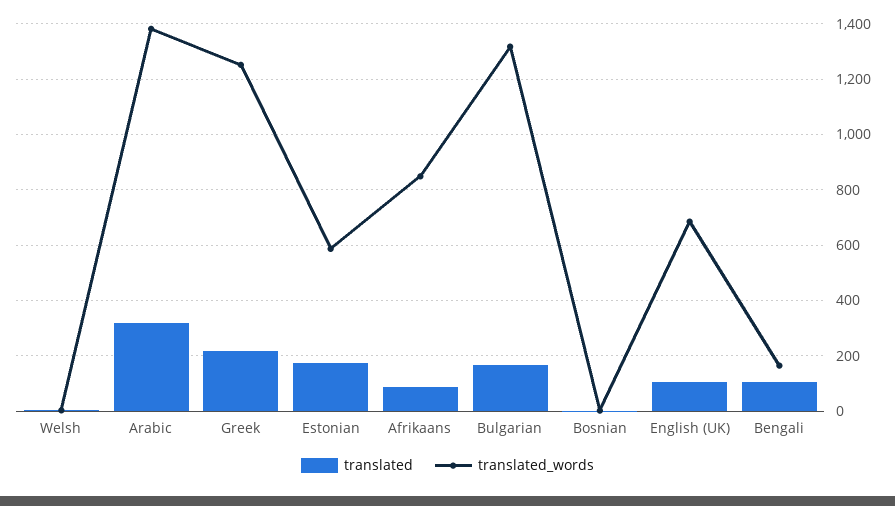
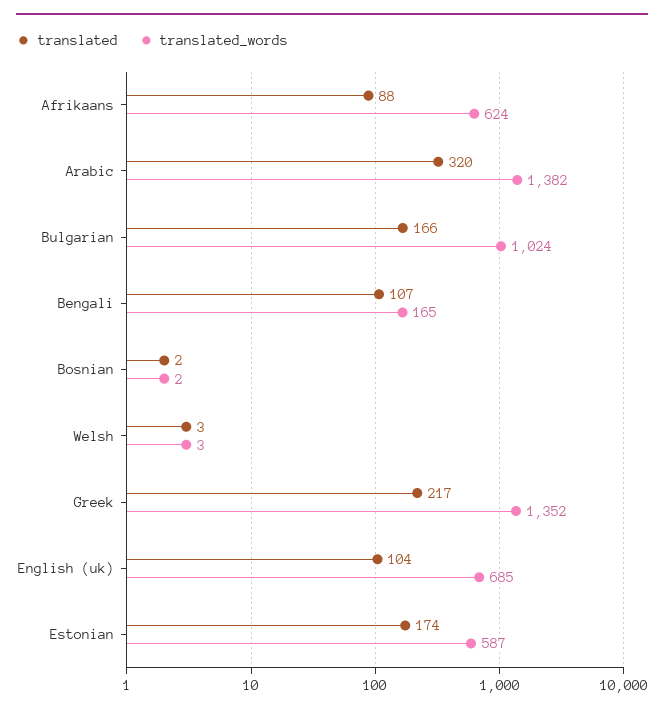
  {
    "translated": {
      "Welsh": 3,
      "Arabic": 320,
      "Greek": 217,
      "Estonian": 174,
      "Afrikaans": 88,
      "Bulgarian": 166,
      "Bosnian": 2,
      "English (UK)": 104,
      "Bengali": 107
    },
    "translated_words": {
      "Welsh": 3,
      "Arabic": 1382,
-     "Greek": 1250,
+     "Greek": 1352,
      "Estonian": 587,
-     "Afrikaans": 850,
+     "Afrikaans": 624,
-     "Bulgarian": 1325,
+     "Bulgarian": 1024,
      "Bosnian": 2,
      "English (UK)": 685,
      "Bengali": 165
    }
  }

